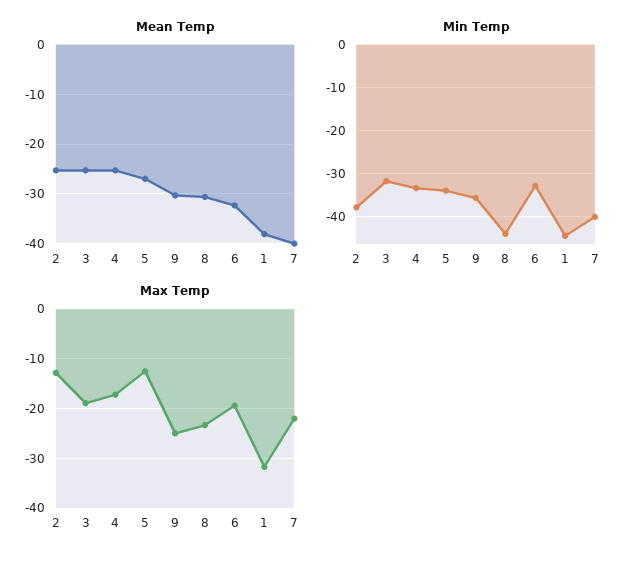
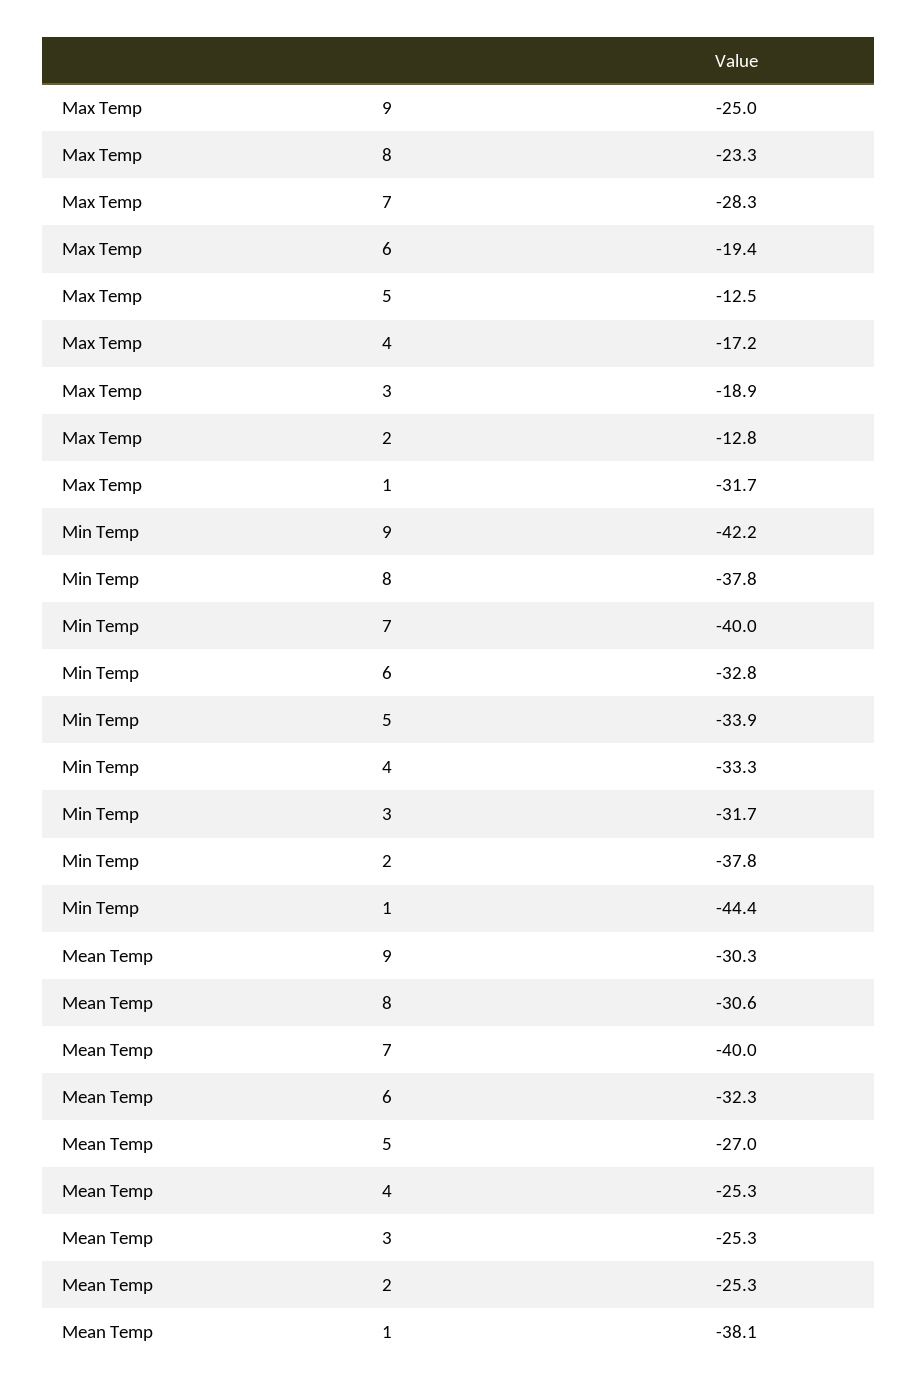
  {
    "Mean Temp": {
      "2": -25.3,
      "3": -25.3,
      "4": -25.3,
      "5": -27,
      "9": -30.3,
      "8": -30.6,
      "6": -32.3,
      "1": -38.1,
      "7": -40
    },
    "Min Temp": {
      "2": -37.8,
      "3": -31.7,
      "4": -33.3,
      "5": -33.9,
-     "9": -36,
+     "9": -42.2,
-     "8": -44,
+     "8": -37.8,
      "6": -32.8,
      "1": -44.4,
      "7": -40
    },
    "Max Temp": {
      "2": -12.8,
      "3": -18.9,
      "4": -17.2,
      "5": -12.5,
      "9": -25,
      "8": -23.3,
      "6": -19.4,
      "1": -31.7,
-     "7": -22
+     "7": -28.3
    }
  }

